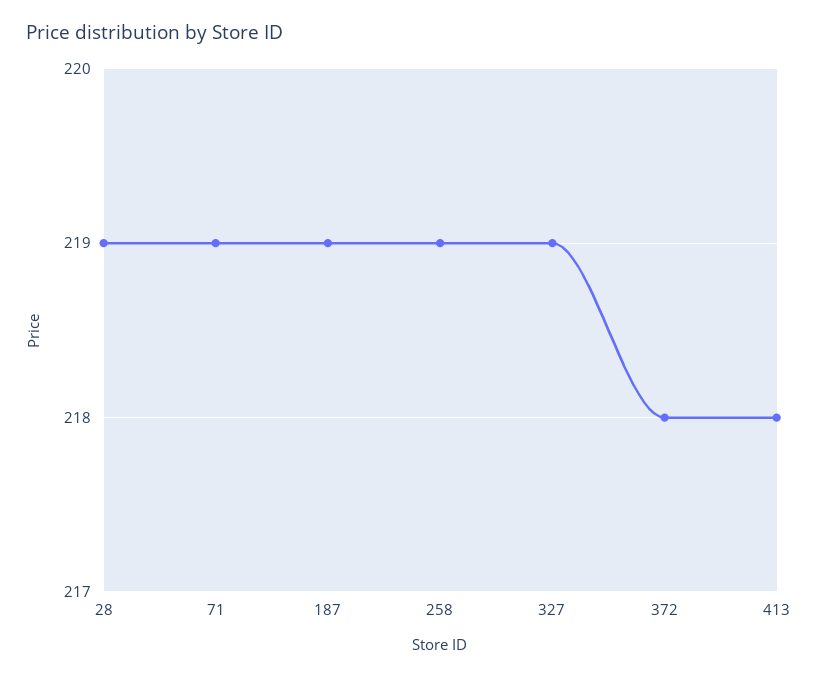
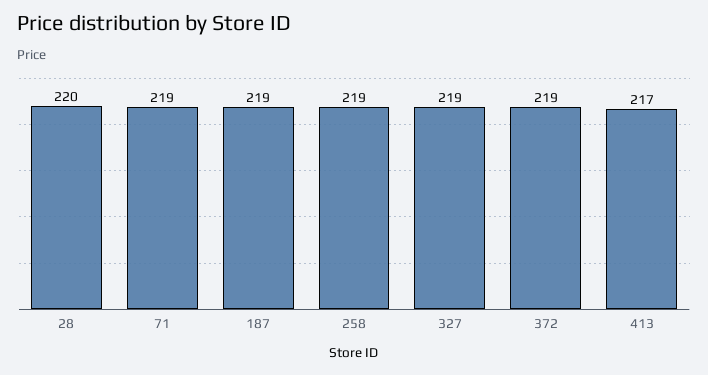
  {
-   "28": 219,
+   "28": 220,
    "71": 219,
    "187": 219,
    "258": 219,
    "327": 219,
-   "372": 218,
+   "372": 219,
-   "413": 218
+   "413": 217
  }

